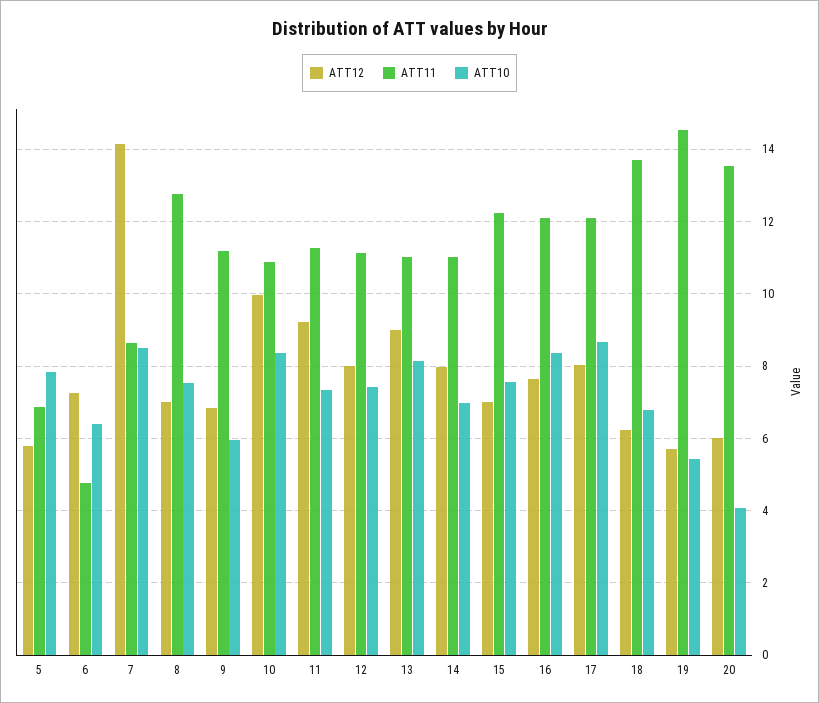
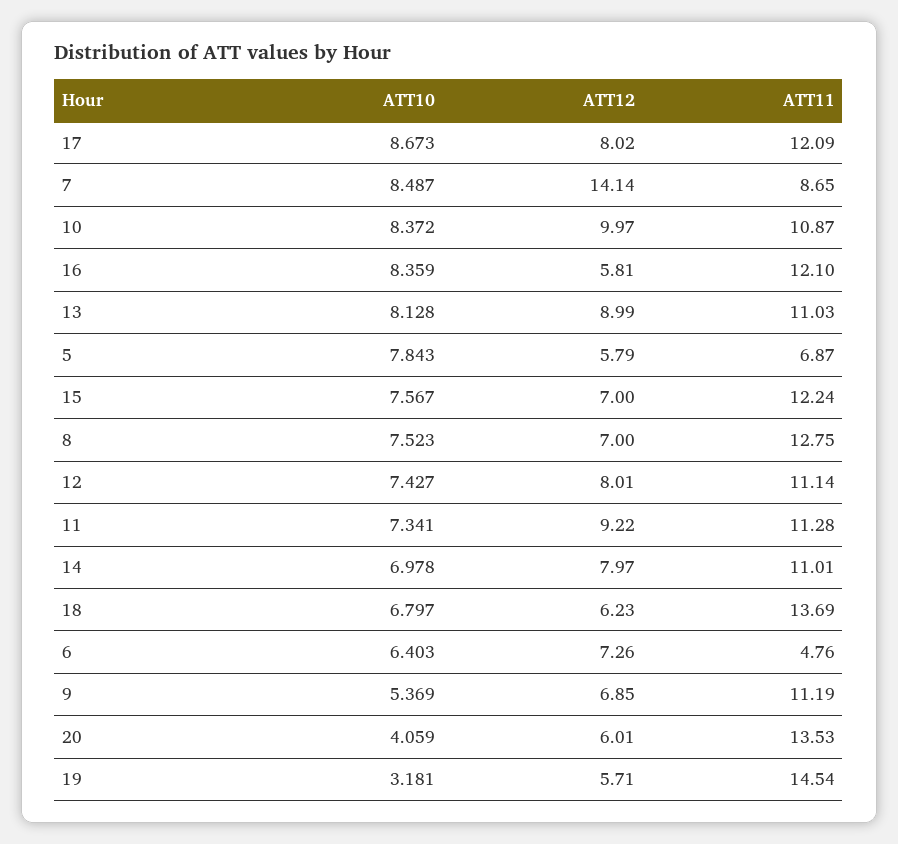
  {
    "ATT12": {
      "5": 5.79,
      "6": 7.26,
      "7": 14.14,
      "8": 7,
      "9": 6.85,
      "10": 9.97,
      "11": 9.22,
      "12": 8.01,
      "13": 8.99,
      "14": 7.97,
      "15": 7,
-     "16": 7.6,
+     "16": 5.81,
      "17": 8.02,
      "18": 6.23,
      "19": 5.71,
      "20": 6.01
    },
    "ATT11": {
      "5": 6.87,
      "6": 4.76,
      "7": 8.65,
      "8": 12.75,
      "9": 11.19,
      "10": 10.87,
      "11": 11.28,
      "12": 11.14,
      "13": 11.03,
      "14": 11.01,
      "15": 12.24,
      "16": 12.1,
      "17": 12.09,
      "18": 13.69,
      "19": 14.54,
      "20": 13.53
    },
    "ATT10": {
      "5": 7.843,
      "6": 6.403,
      "7": 8.487,
      "8": 7.523,
-     "9": 6,
+     "9": 5.369,
      "10": 8.372,
      "11": 7.341,
      "12": 7.427,
      "13": 8.128,
      "14": 6.978,
      "15": 7.567,
      "16": 8.359,
      "17": 8.673,
      "18": 6.797,
-     "19": 5.4,
+     "19": 3.181,
      "20": 4.059
    }
  }

